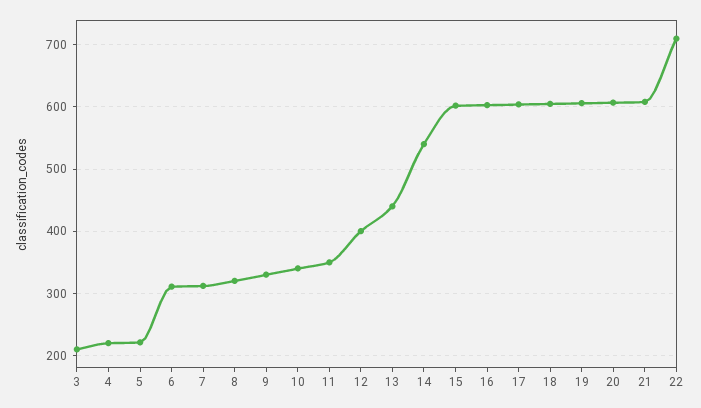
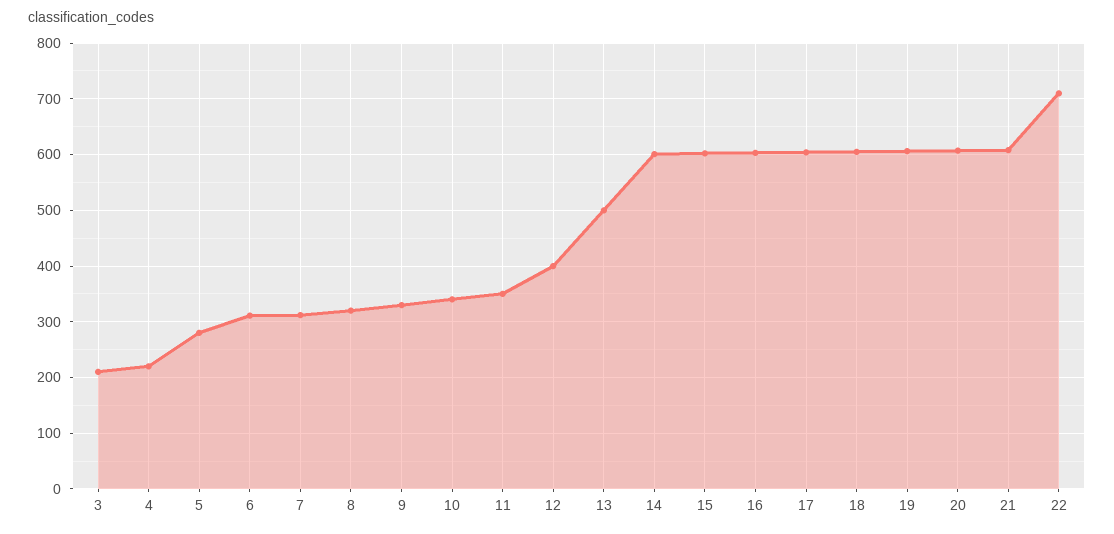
  {
    "3": 210,
    "4": 220,
-   "5": 220,
+   "5": 280,
    "6": 310,
    "7": 310,
    "8": 320,
    "9": 330,
    "10": 340,
    "11": 350,
    "12": 400,
-   "13": 440,
+   "13": 500,
-   "14": 540,
+   "14": 600,
    "15": 600,
    "16": 600,
    "17": 600,
    "18": 610,
    "19": 610,
    "20": 610,
    "21": 610,
    "22": 710
  }

